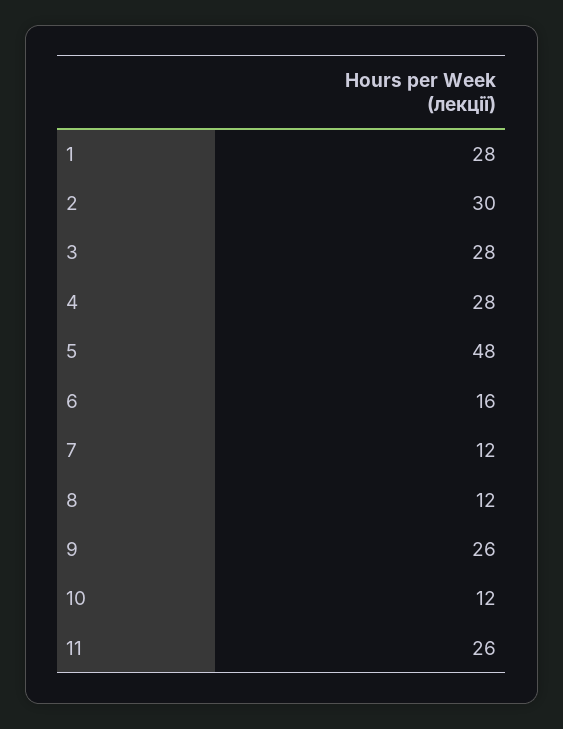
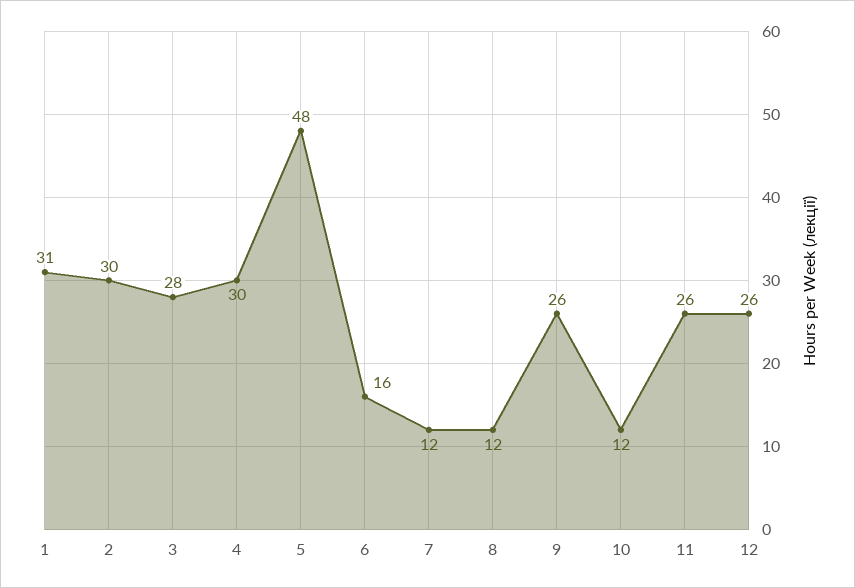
  {
-   "1": 28,
+   "1": 31,
    "2": 30,
    "3": 28,
-   "4": 28,
+   "4": 30,
    "5": 48,
    "6": 16,
    "7": 12,
    "8": 12,
    "9": 26,
    "10": 12,
-   "11": 26
+   "11": 26,
+   "12": 26
  }

